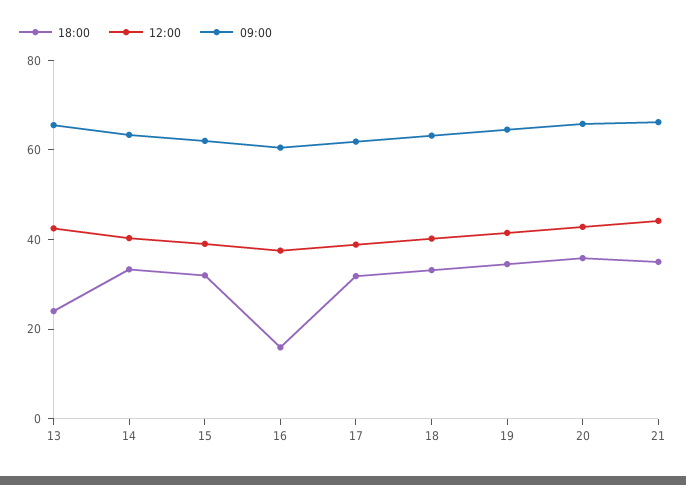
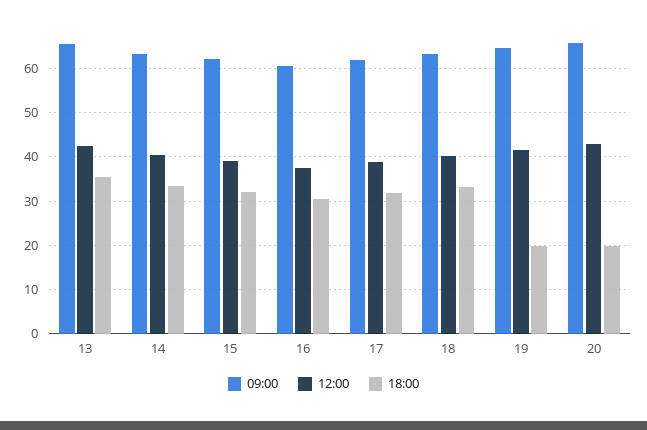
  {
    "18:00": {
-     "13": 25,
+     "13": 36,
      "14": 34,
      "15": 32,
-     "16": 15,
+     "16": 30,
      "17": 32,
      "18": 34,
-     "19": 35,
+     "19": 20,
-     "20": 35,
+     "20": 20
-     "21": 35
    },
    "12:00": {
      "13": 42,
      "14": 40,
      "15": 40,
      "16": 38,
      "17": 38,
      "18": 40,
      "19": 42,
-     "20": 42,
+     "20": 42
-     "21": 45
    },
    "09:00": {
      "13": 66,
      "14": 64,
      "15": 62,
      "16": 60,
      "17": 62,
      "18": 64,
      "19": 64,
-     "20": 66,
+     "20": 66
-     "21": 65
    }
  }

